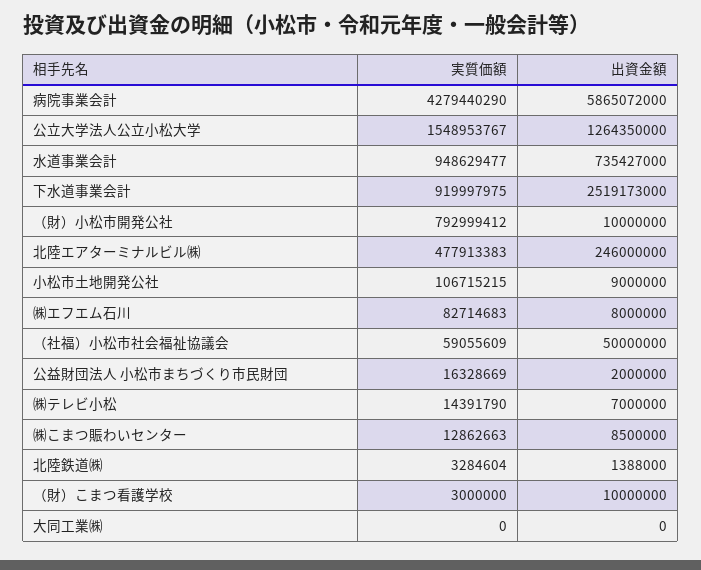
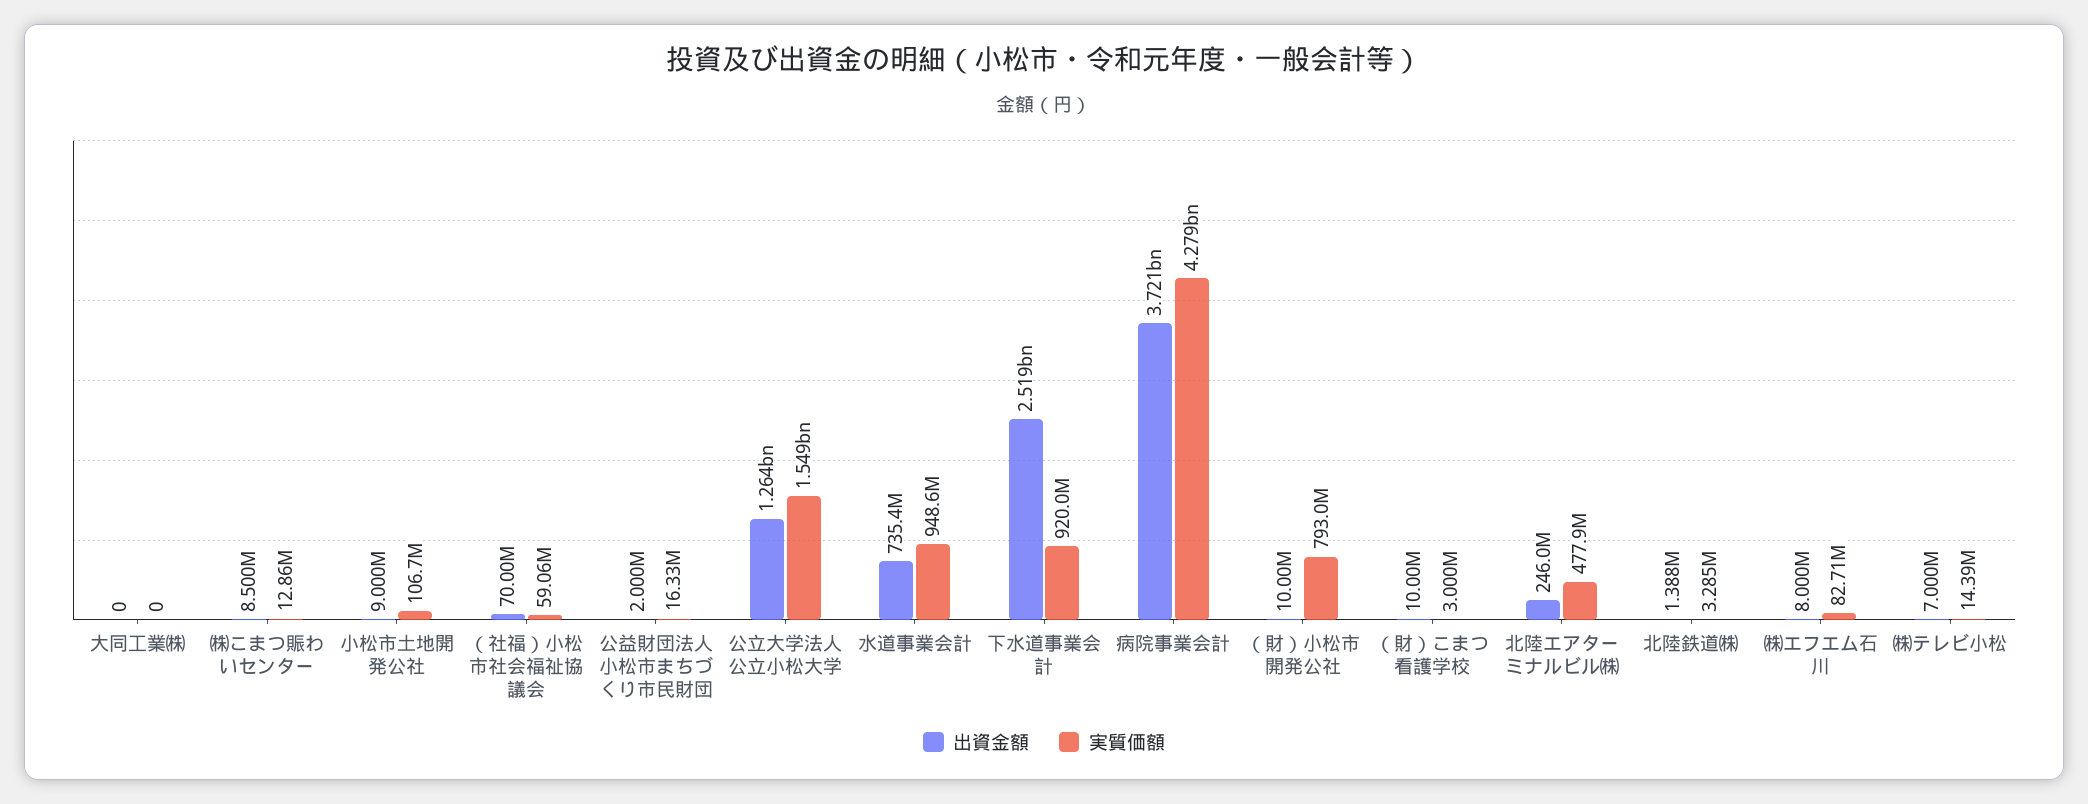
  {
    "実質価額": {
      "病院事業会計": 4279440290,
      "公立大学法人公立小松大学": 1548953767,
      "水道事業会計": 948629477,
      "下水道事業会計": 919997975,
      "（財）小松市開発公社": 792999412,
      "北陸エアターミナルビル㈱": 477913383,
      "小松市土地開発公社": 106715215,
      "㈱エフエム石川": 82714683,
      "（社福）小松市社会福祉協議会": 59055609,
      "公益財団法人 小松市まちづくり市民財団": 16328669,
      "㈱テレビ小松": 14391790,
      "㈱こまつ賑わいセンター": 12862663,
      "北陸鉄道㈱": 3284604,
      "（財）こまつ看護学校": 3000000,
      "大同工業㈱": 0
    },
    "出資金額": {
-     "病院事業会計": 5865072000,
+     "病院事業会計": 3721000000,
      "公立大学法人公立小松大学": 1264350000,
      "水道事業会計": 735427000,
      "下水道事業会計": 2519173000,
      "（財）小松市開発公社": 10000000,
      "北陸エアターミナルビル㈱": 246000000,
      "小松市土地開発公社": 9000000,
      "㈱エフエム石川": 8000000,
-     "（社福）小松市社会福祉協議会": 50000000,
+     "（社福）小松市社会福祉協議会": 70000000,
      "公益財団法人 小松市まちづくり市民財団": 2000000,
      "㈱テレビ小松": 7000000,
      "㈱こまつ賑わいセンター": 8500000,
      "北陸鉄道㈱": 1388000,
      "（財）こまつ看護学校": 10000000,
      "大同工業㈱": 0
    }
  }

